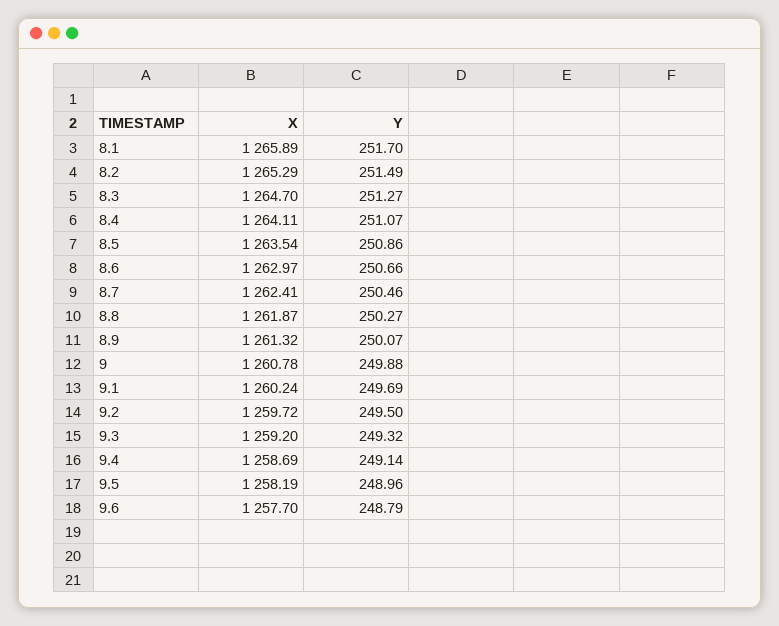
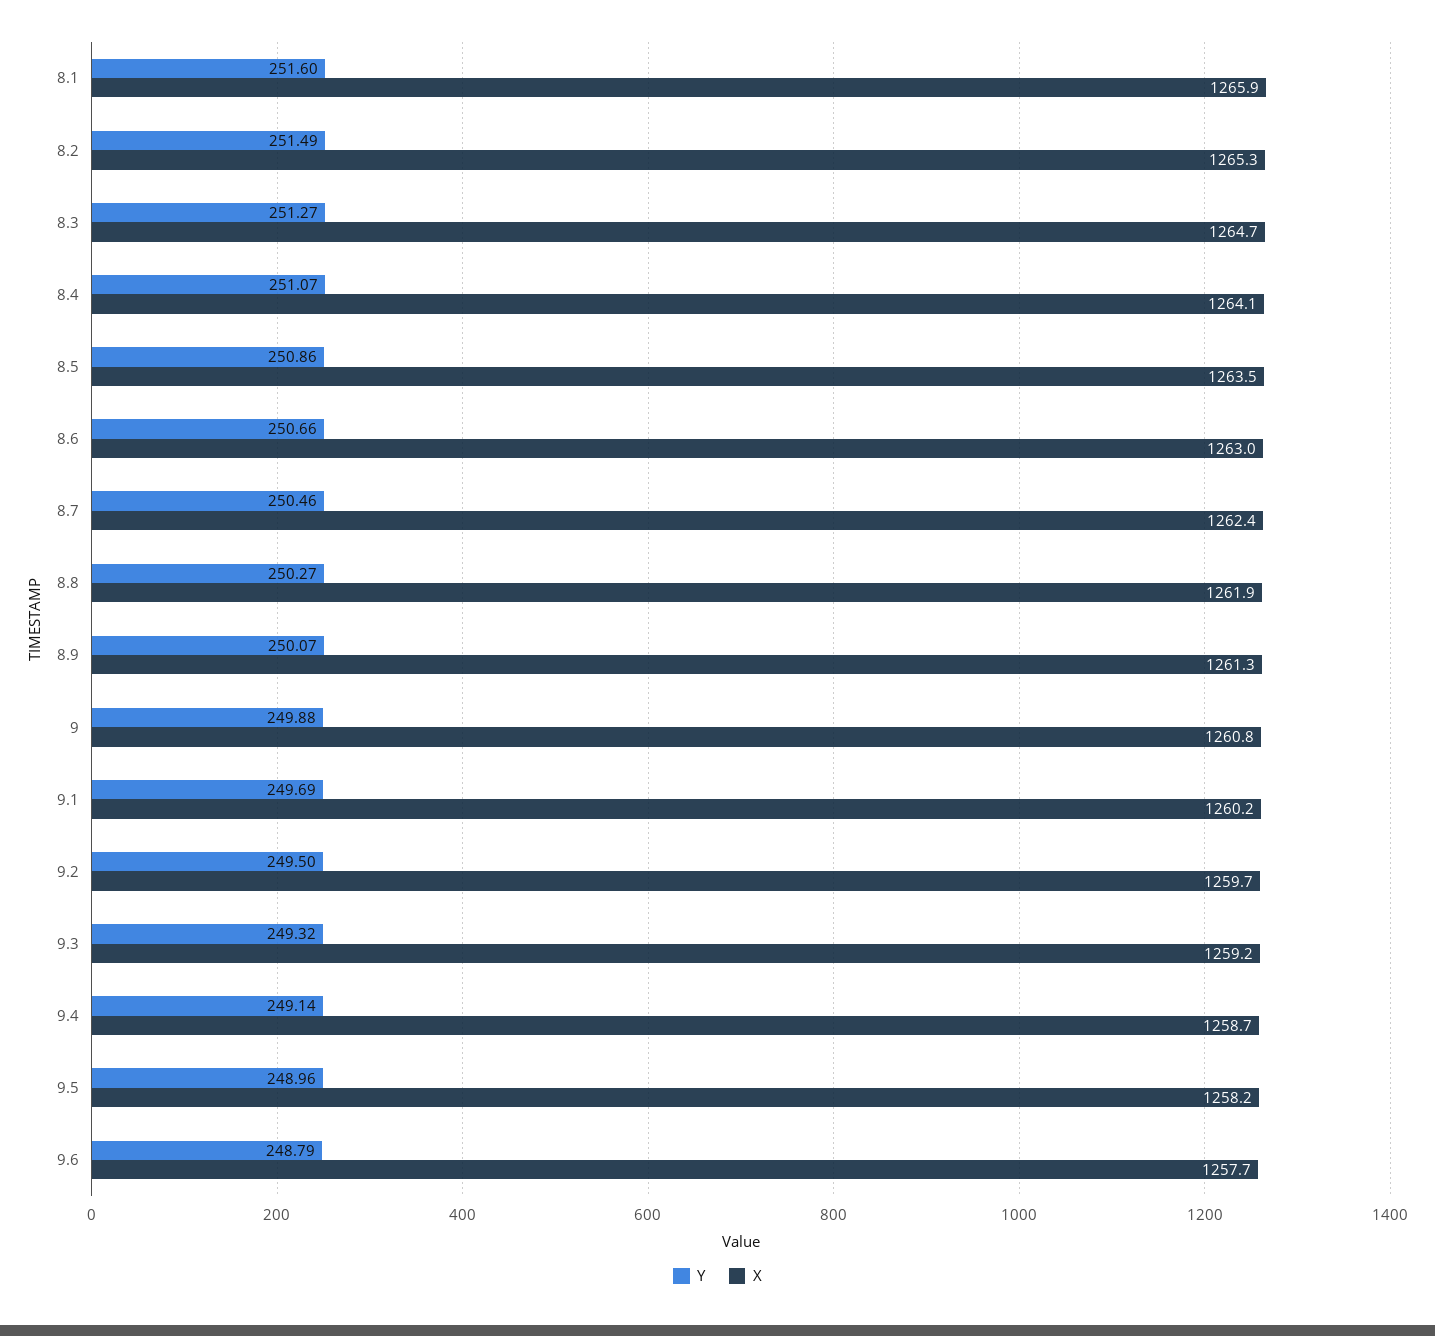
  {
    "X": {
      "8.1": 1265.89,
      "8.2": 1265.29,
      "8.3": 1264.7,
      "8.4": 1264.11,
      "8.5": 1263.54,
      "8.6": 1262.97,
      "8.7": 1262.41,
      "8.8": 1261.87,
      "8.9": 1261.32,
      "9": 1260.78,
      "9.1": 1260.24,
      "9.2": 1259.72,
      "9.3": 1259.2,
      "9.4": 1258.69,
      "9.5": 1258.19,
      "9.6": 1257.7
    },
    "Y": {
-     "8.1": 251.7,
+     "8.1": 251.6,
      "8.2": 251.49,
      "8.3": 251.27,
      "8.4": 251.07,
      "8.5": 250.86,
      "8.6": 250.66,
      "8.7": 250.46,
      "8.8": 250.27,
      "8.9": 250.07,
      "9": 249.88,
      "9.1": 249.69,
      "9.2": 249.5,
      "9.3": 249.32,
      "9.4": 249.14,
      "9.5": 248.96,
      "9.6": 248.79
    }
  }

